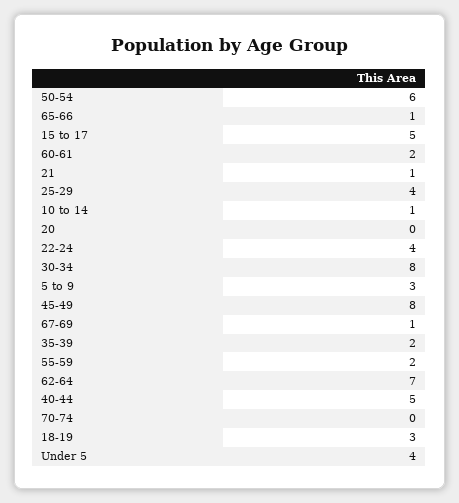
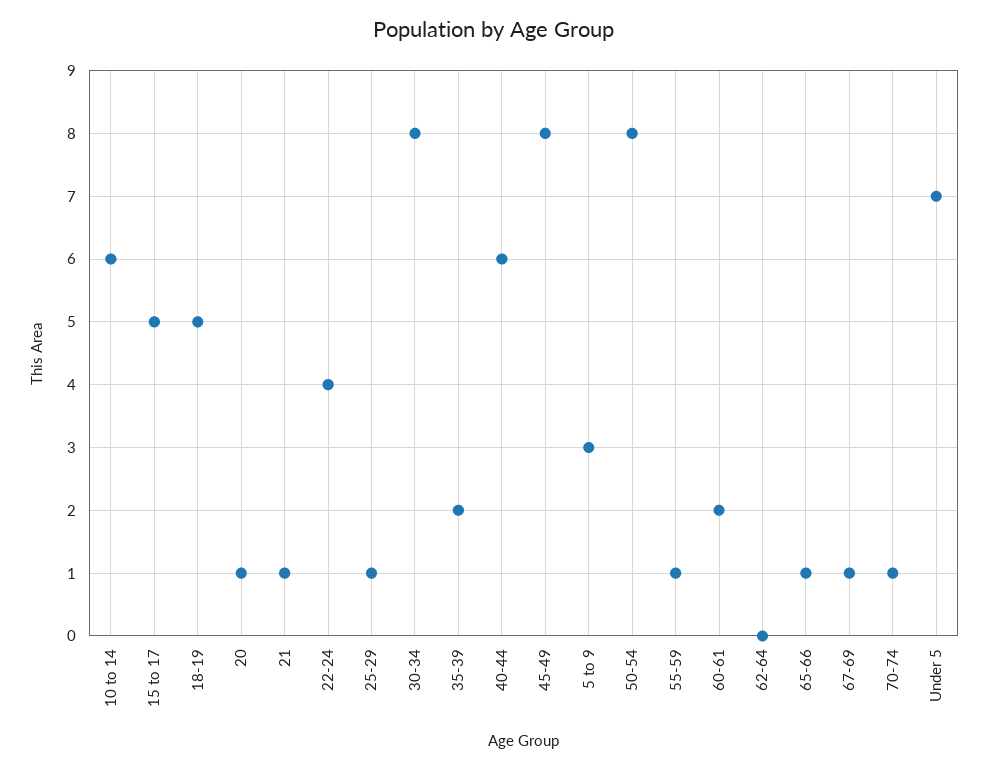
  {
-   "50-54": 6,
+   "50-54": 8,
    "65-66": 1,
    "15 to 17": 5,
    "60-61": 2,
    "21": 1,
-   "25-29": 4,
+   "25-29": 1,
-   "10 to 14": 1,
+   "10 to 14": 6,
-   "20": 0,
+   "20": 1,
    "22-24": 4,
    "30-34": 8,
    "5 to 9": 3,
    "45-49": 8,
    "67-69": 1,
    "35-39": 2,
-   "55-59": 2,
+   "55-59": 1,
-   "62-64": 7,
+   "62-64": 0,
-   "40-44": 5,
+   "40-44": 6,
-   "70-74": 0,
+   "70-74": 1,
-   "18-19": 3,
+   "18-19": 5,
-   "Under 5": 4
+   "Under 5": 7
  }

